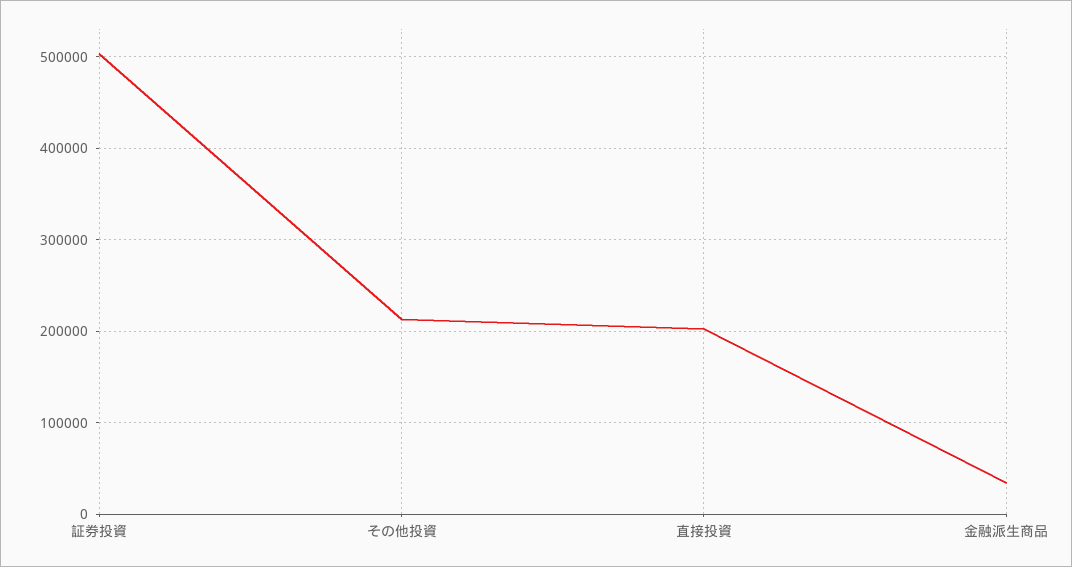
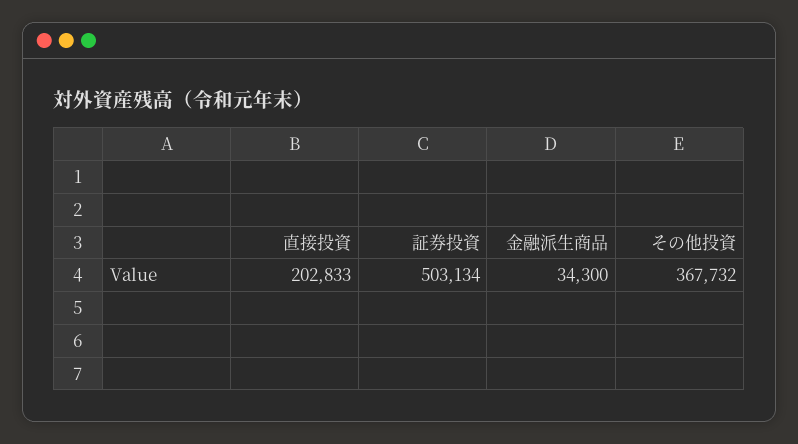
  {
    "証券投資": 503134,
-   "その他投資": 210000,
+   "その他投資": 367732,
    "直接投資": 202833,
    "金融派生商品": 34300
  }

